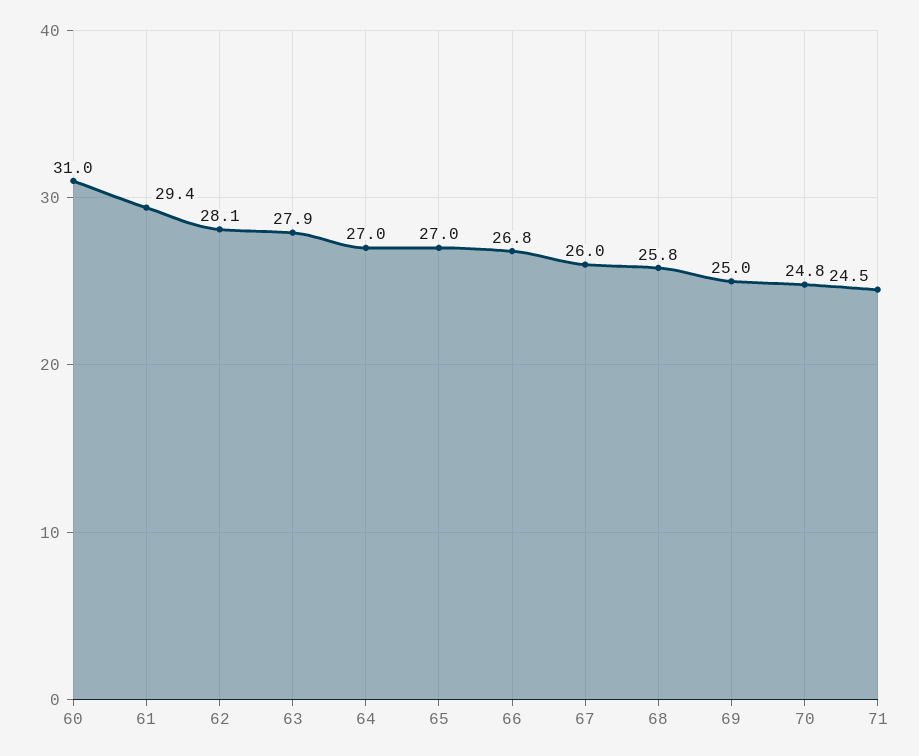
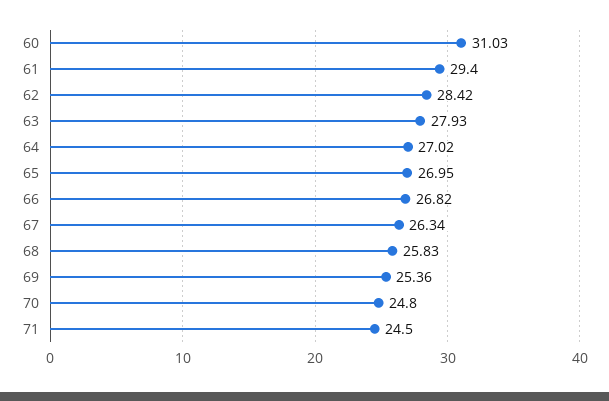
  {
    "60": 31.03,
    "61": 29.4,
-   "62": 28.1,
+   "62": 28.42,
    "63": 27.93,
    "64": 27.02,
    "65": 26.95,
    "66": 26.82,
-   "67": 26,
+   "67": 26.34,
    "68": 25.83,
-   "69": 25,
+   "69": 25.36,
    "70": 24.8,
    "71": 24.5
  }

